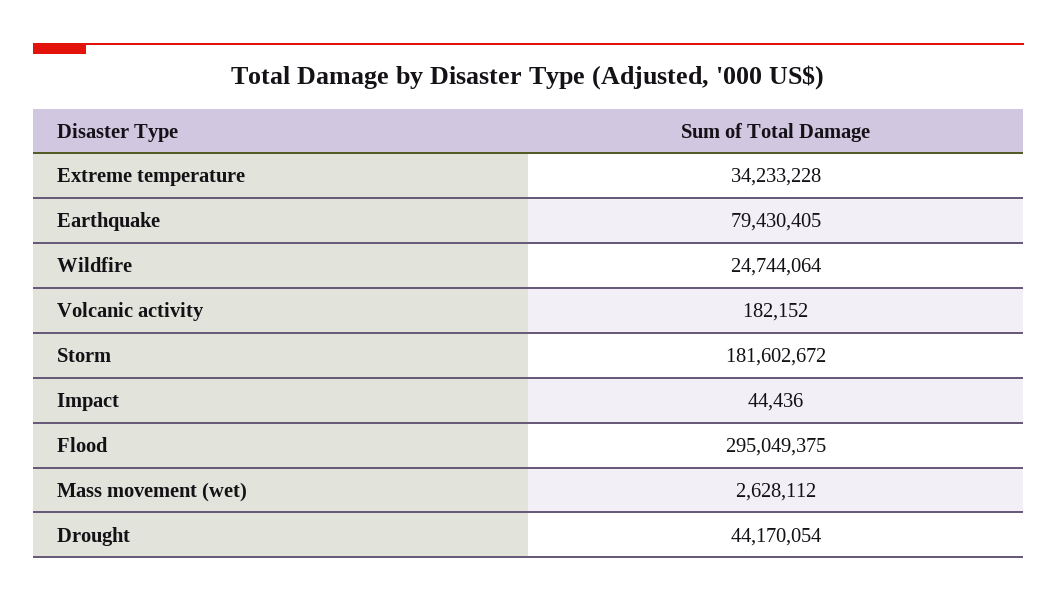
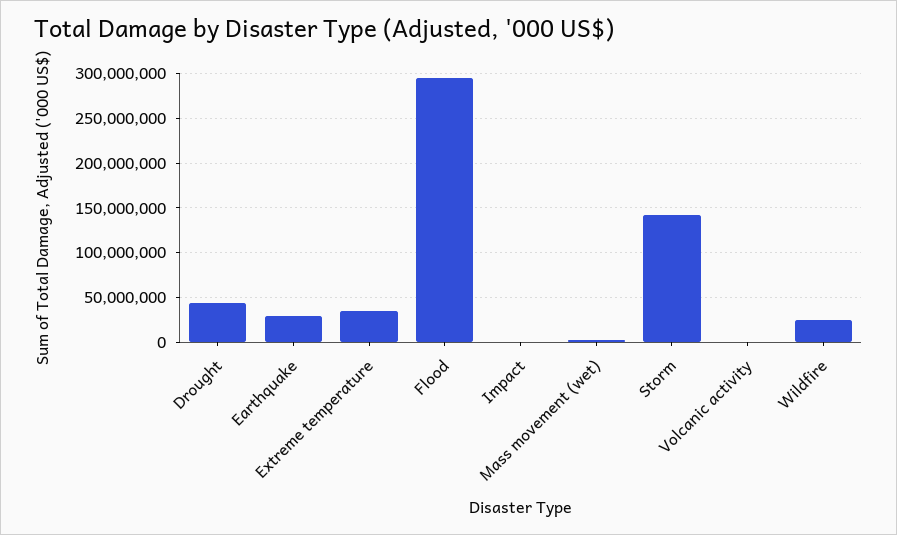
  {
    "Extreme temperature": 34233228,
-   "Earthquake": 79430405,
+   "Earthquake": 30000000,
    "Wildfire": 24744064,
    "Volcanic activity": 182152,
-   "Storm": 181602672,
+   "Storm": 140000000,
    "Impact": 44436,
    "Flood": 295049375,
    "Mass movement (wet)": 2628112,
    "Drought": 44170054
  }

